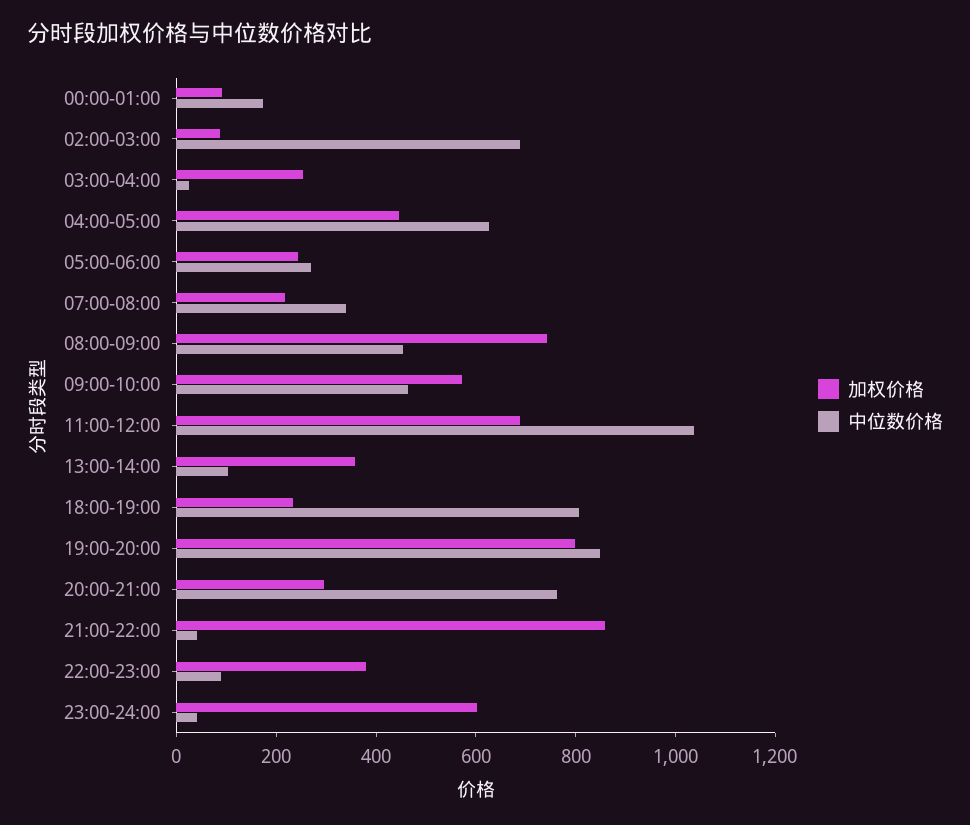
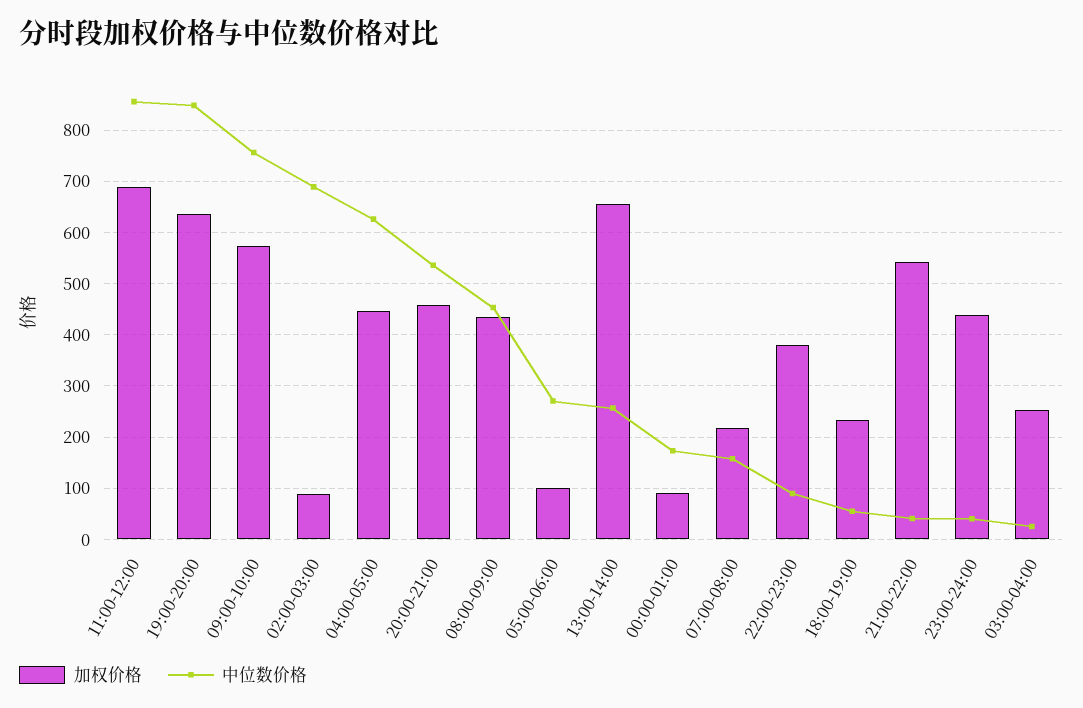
  {
    "加权价格": {
      "00:00-01:00": 100,
      "02:00-03:00": 80,
      "03:00-04:00": 260,
      "04:00-05:00": 440,
-     "05:00-06:00": 250,
+     "05:00-06:00": 100,
      "07:00-08:00": 220,
-     "08:00-09:00": 750,
+     "08:00-09:00": 440,
      "09:00-10:00": 580,
      "11:00-12:00": 680,
-     "13:00-14:00": 350,
+     "13:00-14:00": 660,
      "18:00-19:00": 240,
-     "19:00-20:00": 800,
+     "19:00-20:00": 640,
-     "20:00-21:00": 300,
+     "20:00-21:00": 460,
-     "21:00-22:00": 850,
+     "21:00-22:00": 540,
      "22:00-23:00": 380,
-     "23:00-24:00": 600
+     "23:00-24:00": 440
    },
    "中位数价格": {
      "00:00-01:00": 180,
      "02:00-03:00": 680,
      "03:00-04:00": 20,
      "04:00-05:00": 620,
      "05:00-06:00": 280,
-     "07:00-08:00": 350,
+     "07:00-08:00": 160,
      "08:00-09:00": 460,
-     "09:00-10:00": 450,
+     "09:00-10:00": 760,
-     "11:00-12:00": 1050,
+     "11:00-12:00": 860,
-     "13:00-14:00": 100,
+     "13:00-14:00": 260,
-     "18:00-19:00": 800,
+     "18:00-19:00": 60,
      "19:00-20:00": 840,
-     "20:00-21:00": 750,
+     "20:00-21:00": 540,
      "21:00-22:00": 40,
      "22:00-23:00": 80,
      "23:00-24:00": 40
    }
  }

